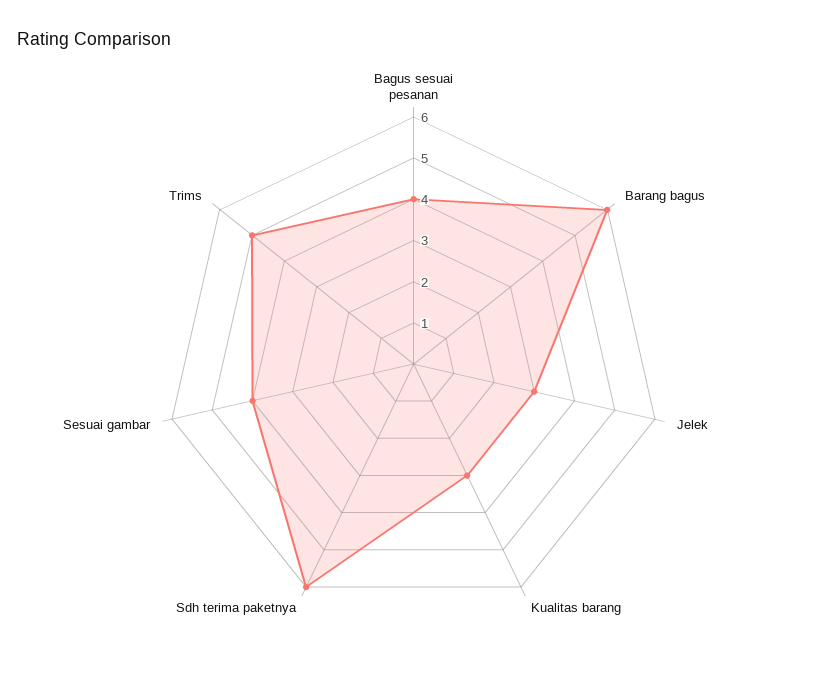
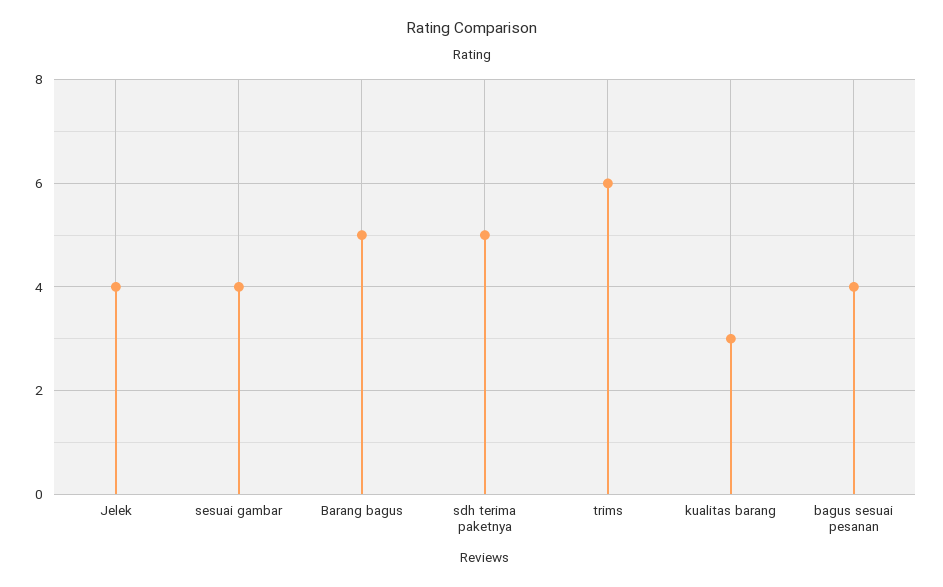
  {
    "Bagus sesuai pesanan": 4,
-   "Barang bagus": 6,
+   "Barang bagus": 5,
-   "Jelek": 3,
+   "Jelek": 4,
    "Kualitas barang": 3,
-   "Sdh terima paketnya": 6,
+   "Sdh terima paketnya": 5,
    "Sesuai gambar": 4,
-   "Trims": 5
+   "Trims": 6
  }

